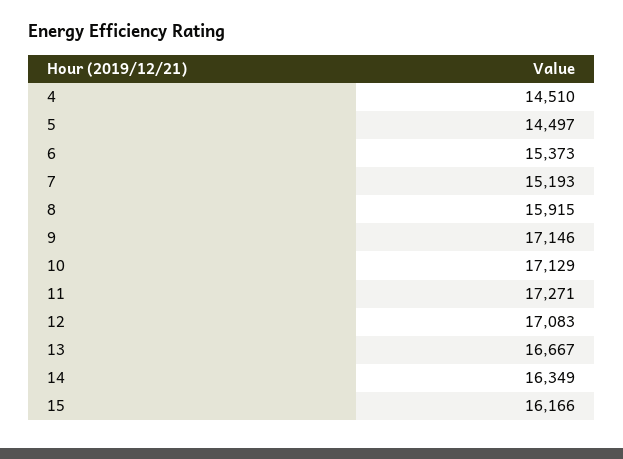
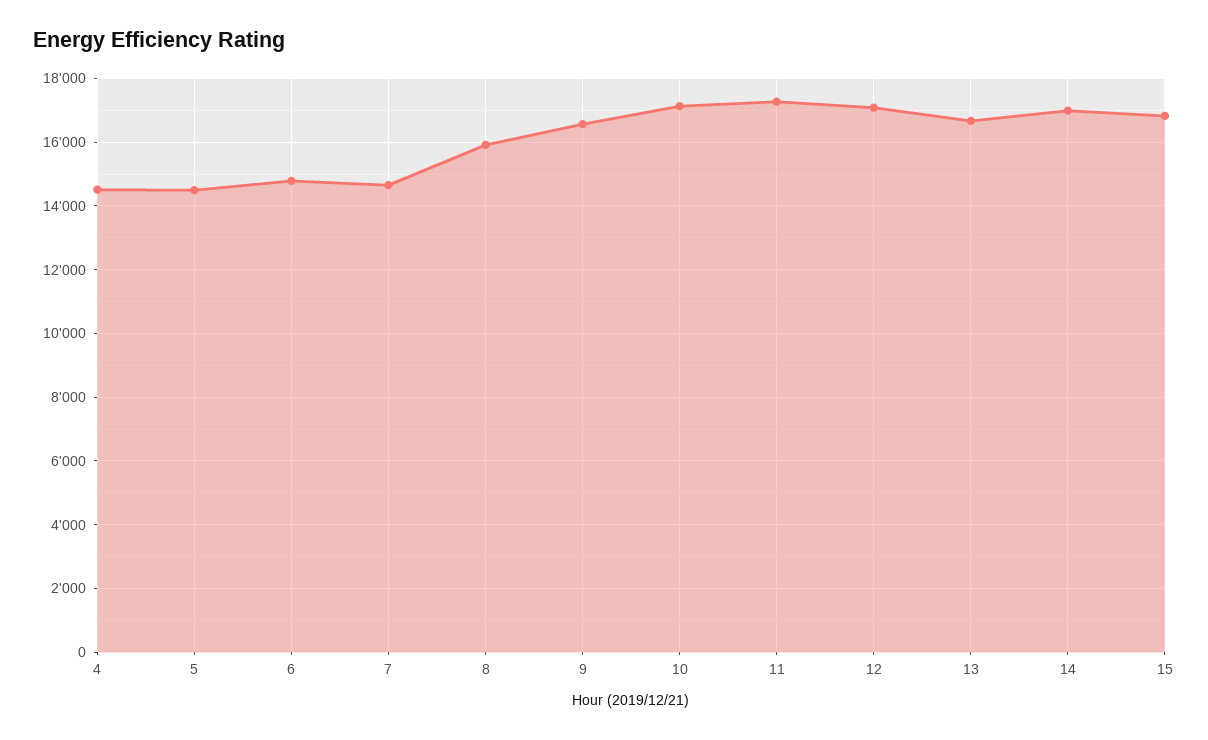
  {
    "4": 14510,
    "5": 14497,
-   "6": 15373,
+   "6": 14800,
-   "7": 15193,
+   "7": 14600,
    "8": 15915,
-   "9": 17146,
+   "9": 16600,
    "10": 17129,
    "11": 17271,
    "12": 17083,
    "13": 16667,
-   "14": 16349,
+   "14": 17000,
-   "15": 16166
+   "15": 16800
  }

